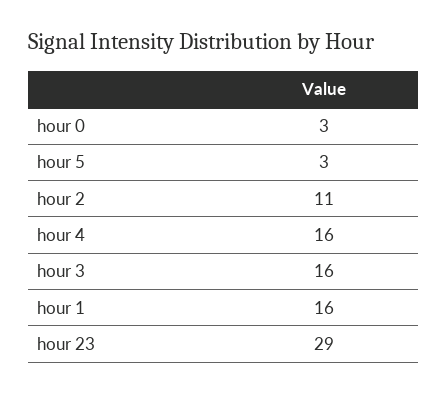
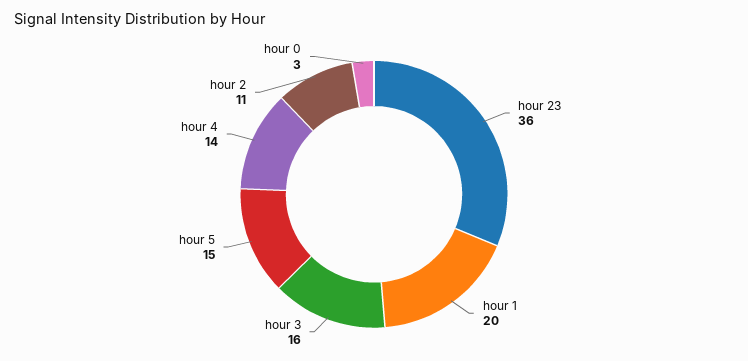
  {
    "hour 0": 3,
-   "hour 5": 3,
+   "hour 5": 15,
    "hour 2": 11,
-   "hour 4": 16,
+   "hour 4": 14,
    "hour 3": 16,
-   "hour 1": 16,
+   "hour 1": 20,
-   "hour 23": 29
+   "hour 23": 36
  }

